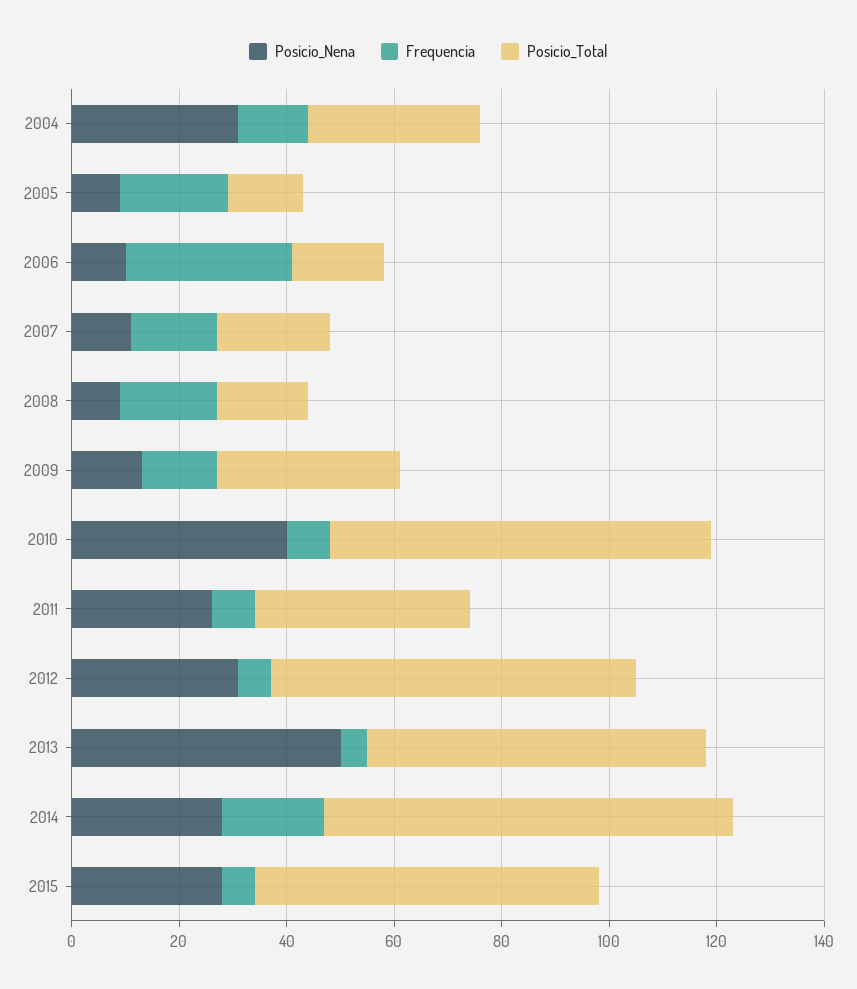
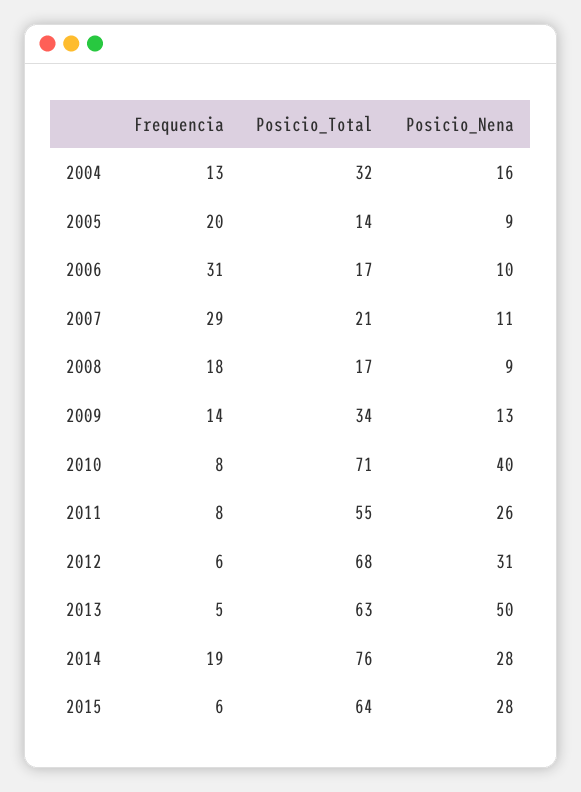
  {
    "Posicio_Nena": {
-     "2004": 30,
+     "2004": 16,
      "2005": 9,
      "2006": 10,
      "2007": 11,
      "2008": 9,
      "2009": 13,
      "2010": 40,
      "2011": 26,
      "2012": 31,
      "2013": 50,
      "2014": 28,
      "2015": 28
    },
    "Frequencia": {
      "2004": 13,
      "2005": 20,
      "2006": 31,
-     "2007": 15,
+     "2007": 29,
      "2008": 18,
      "2009": 14,
      "2010": 8,
      "2011": 8,
      "2012": 6,
      "2013": 5,
      "2014": 19,
      "2015": 6
    },
    "Posicio_Total": {
      "2004": 32,
      "2005": 14,
      "2006": 17,
      "2007": 21,
      "2008": 17,
      "2009": 34,
      "2010": 71,
-     "2011": 40,
+     "2011": 55,
      "2012": 68,
      "2013": 63,
      "2014": 76,
      "2015": 64
    }
  }

